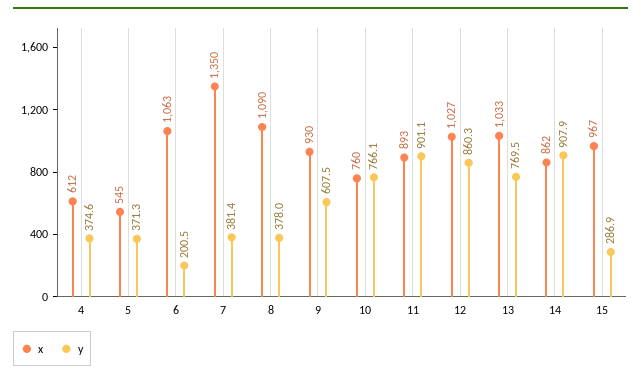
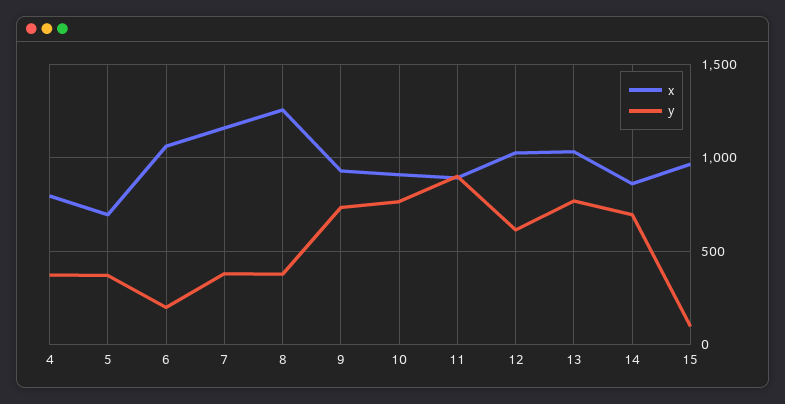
  {
    "x": {
-     "4": 612,
+     "4": 800,
-     "5": 545,
+     "5": 700,
      "6": 1063,
-     "7": 1350,
+     "7": 1150,
-     "8": 1090,
+     "8": 1250,
      "9": 930,
-     "10": 760,
+     "10": 900,
      "11": 893,
      "12": 1027,
      "13": 1033,
      "14": 862,
      "15": 967
    },
    "y": {
      "4": 374.6,
      "5": 371.3,
      "6": 200.5,
      "7": 381.4,
      "8": 378,
-     "9": 607.5,
+     "9": 750,
      "10": 766.1,
      "11": 901.1,
-     "12": 860.3,
+     "12": 600,
      "13": 769.5,
-     "14": 907.9,
+     "14": 700,
-     "15": 286.9
+     "15": 100
    }
  }

